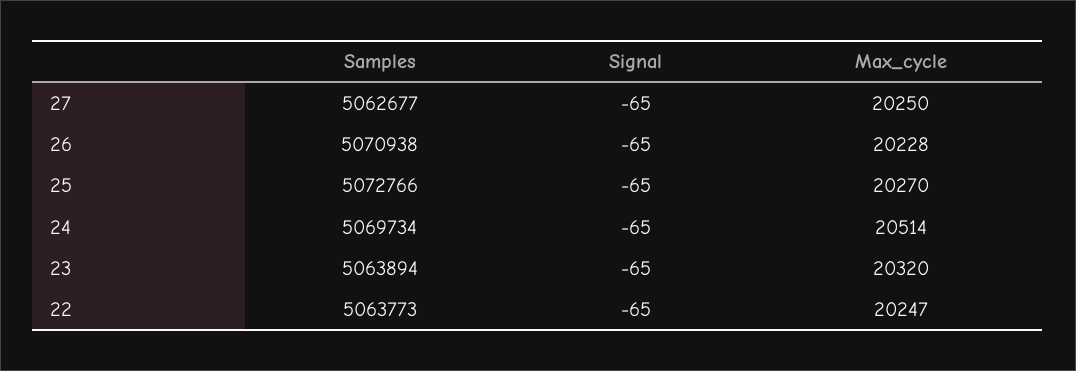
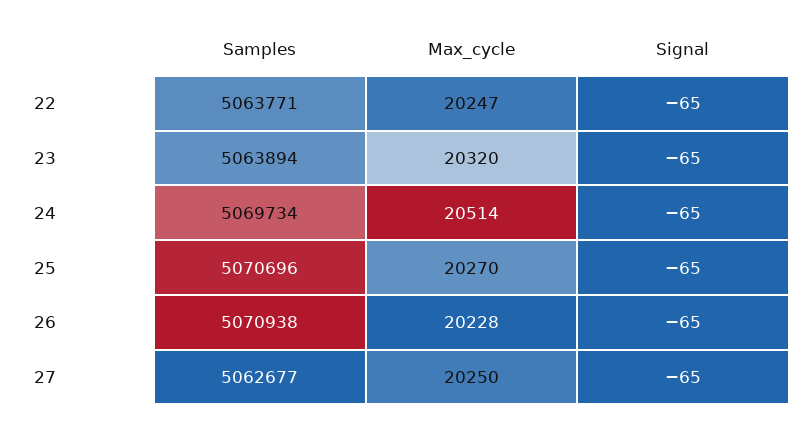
  {
    "Samples": {
      "27": 5062677,
      "26": 5070938,
-     "25": 5072766,
+     "25": 5070696,
      "24": 5069734,
      "23": 5063894,
-     "22": 5063773
+     "22": 5063771
    },
    "Signal": {
      "27": -65,
      "26": -65,
      "25": -65,
      "24": -65,
      "23": -65,
      "22": -65
    },
    "Max_cycle": {
      "27": 20250,
      "26": 20228,
      "25": 20270,
      "24": 20514,
      "23": 20320,
      "22": 20247
    }
  }

